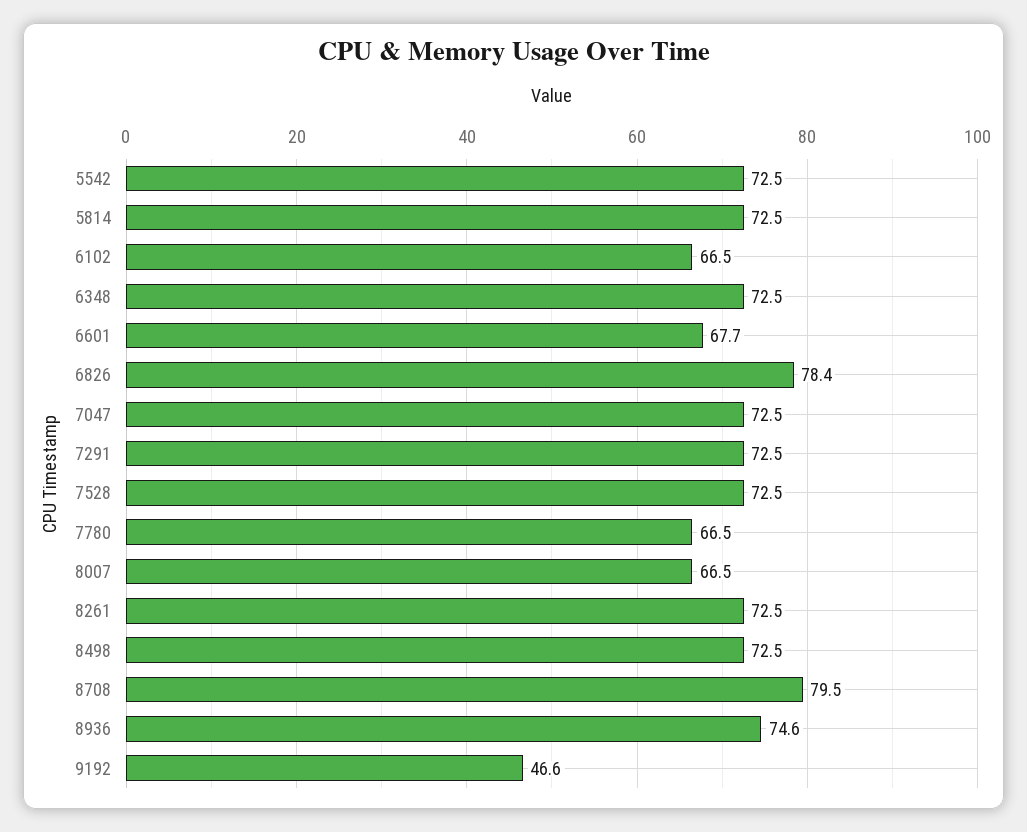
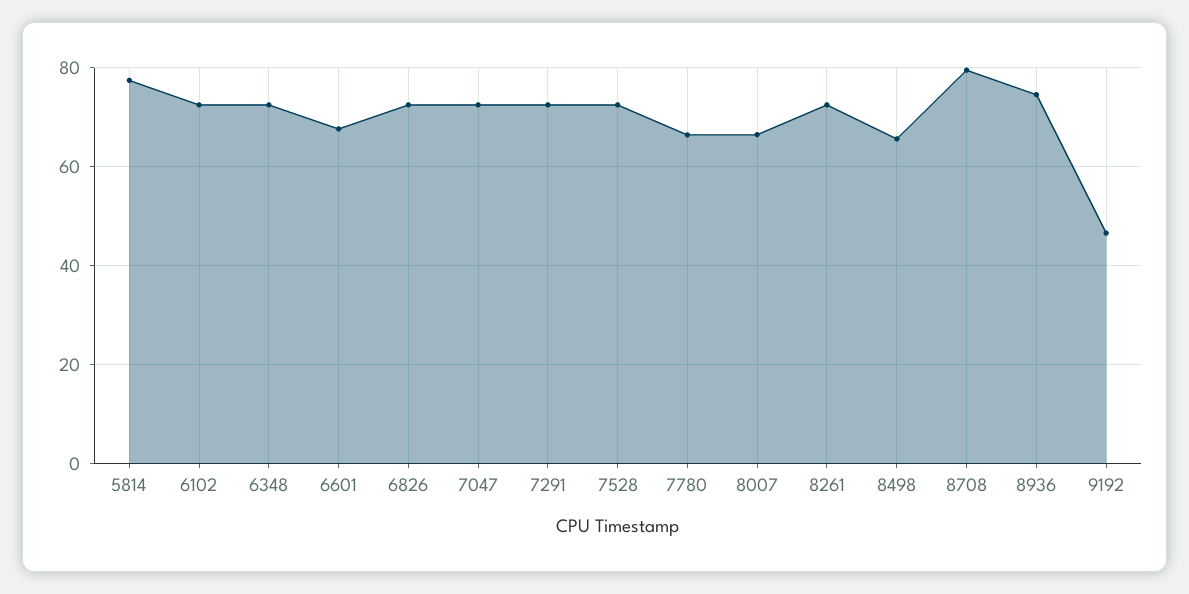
  {
-   "5542": 72.5,
-   "5814": 72.5,
+   "5814": 78,
-   "6102": 66.5,
+   "6102": 72,
    "6348": 72.5,
    "6601": 67.7,
-   "6826": 78.4,
+   "6826": 72,
    "7047": 72.5,
    "7291": 72.5,
    "7528": 72.5,
    "7780": 66.5,
    "8007": 66.5,
    "8261": 72.5,
-   "8498": 72.5,
+   "8498": 66,
    "8708": 79.5,
    "8936": 74.6,
    "9192": 46.6
  }

